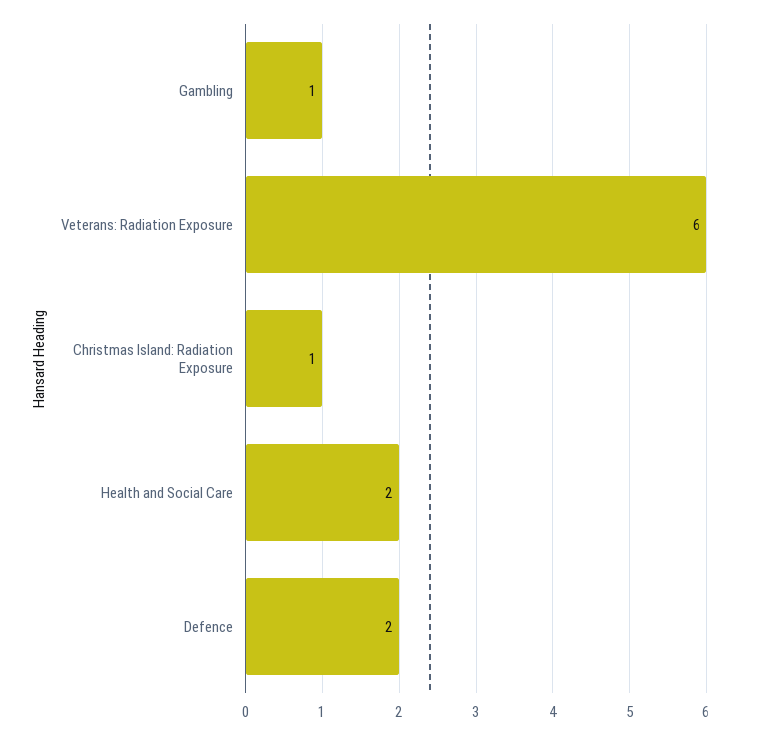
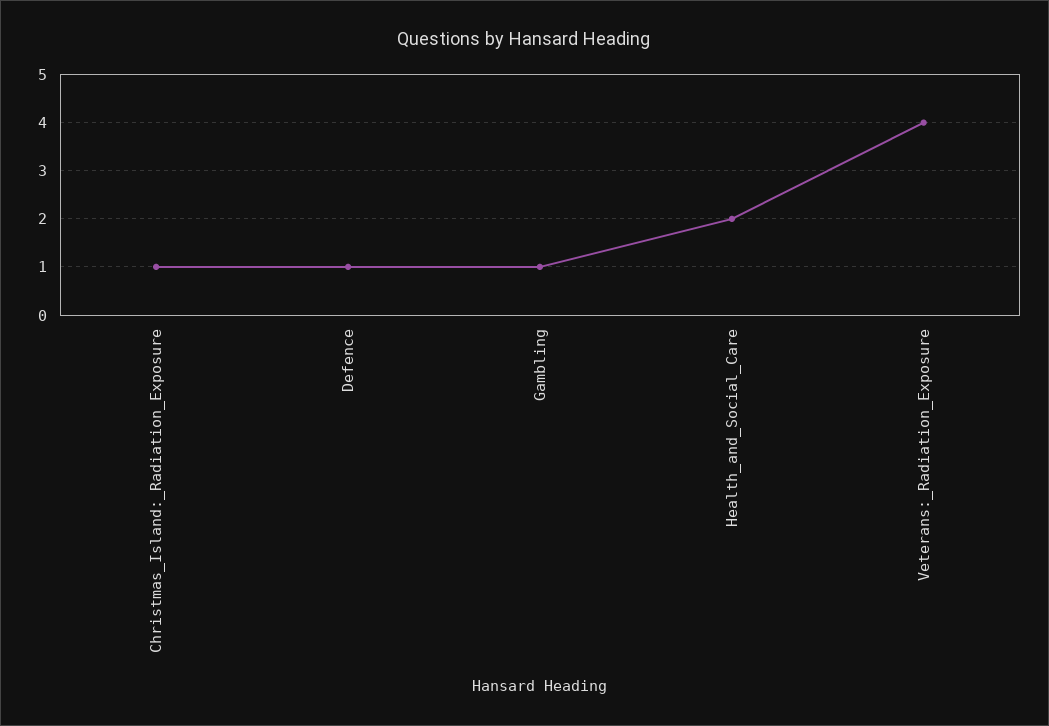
  {
    "Gambling": 1,
-   "Veterans: Radiation Exposure": 6,
+   "Veterans: Radiation Exposure": 4,
    "Christmas Island: Radiation Exposure": 1,
    "Health and Social Care": 2,
-   "Defence": 2
+   "Defence": 1
  }

